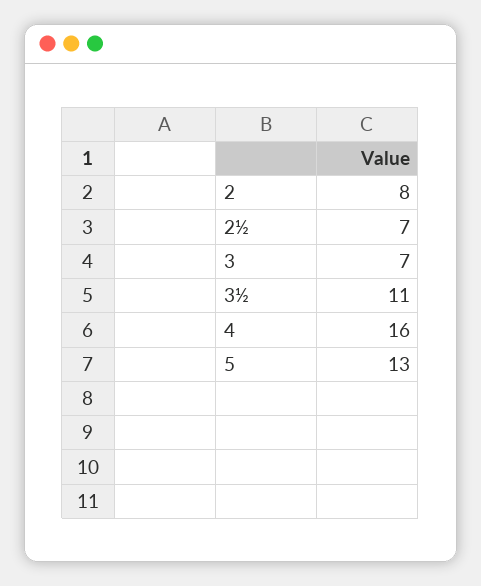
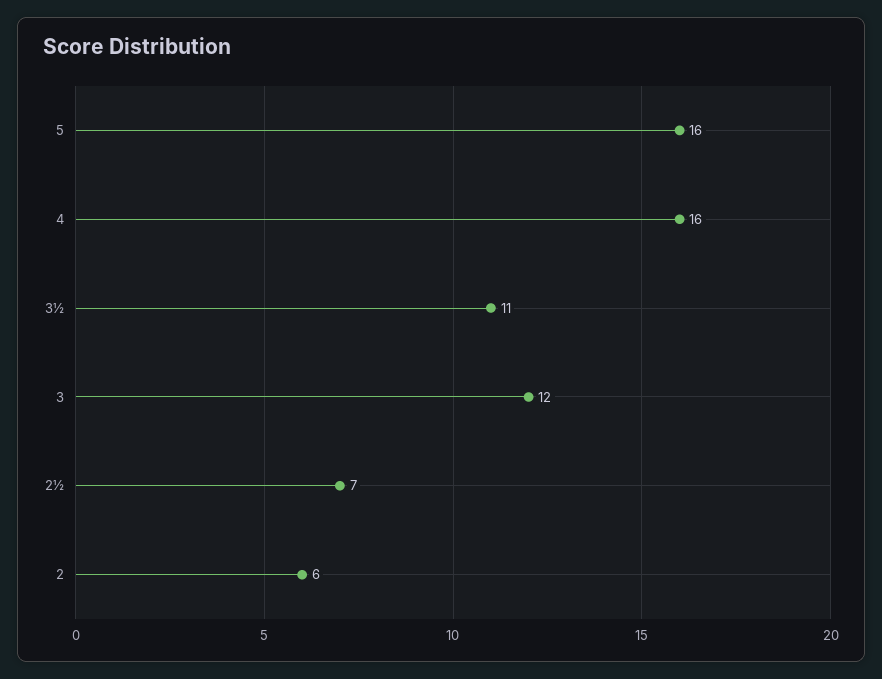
  {
-   "2": 8,
+   "2": 6,
    "2½": 7,
-   "3": 7,
+   "3": 12,
    "3½": 11,
    "4": 16,
-   "5": 13
+   "5": 16
  }

